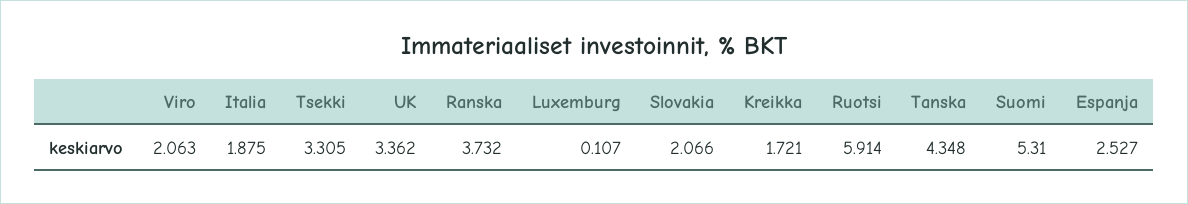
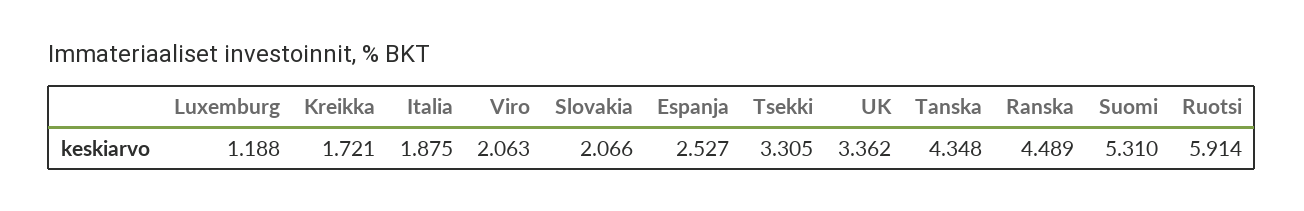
  {
    "Viro": 2.063,
    "Italia": 1.875,
    "Tsekki": 3.305,
    "UK": 3.362,
-   "Ranska": 3.732,
+   "Ranska": 4.489,
-   "Luxemburg": 0.107,
+   "Luxemburg": 1.188,
    "Slovakia": 2.066,
    "Kreikka": 1.721,
    "Ruotsi": 5.914,
    "Tanska": 4.348,
    "Suomi": 5.31,
    "Espanja": 2.527
  }

